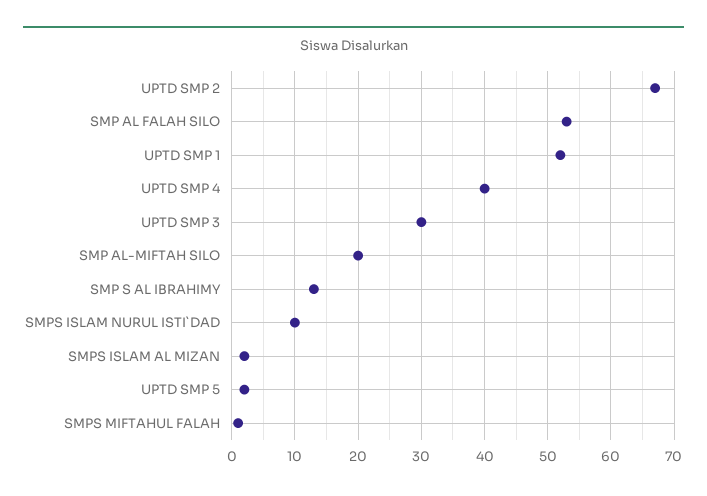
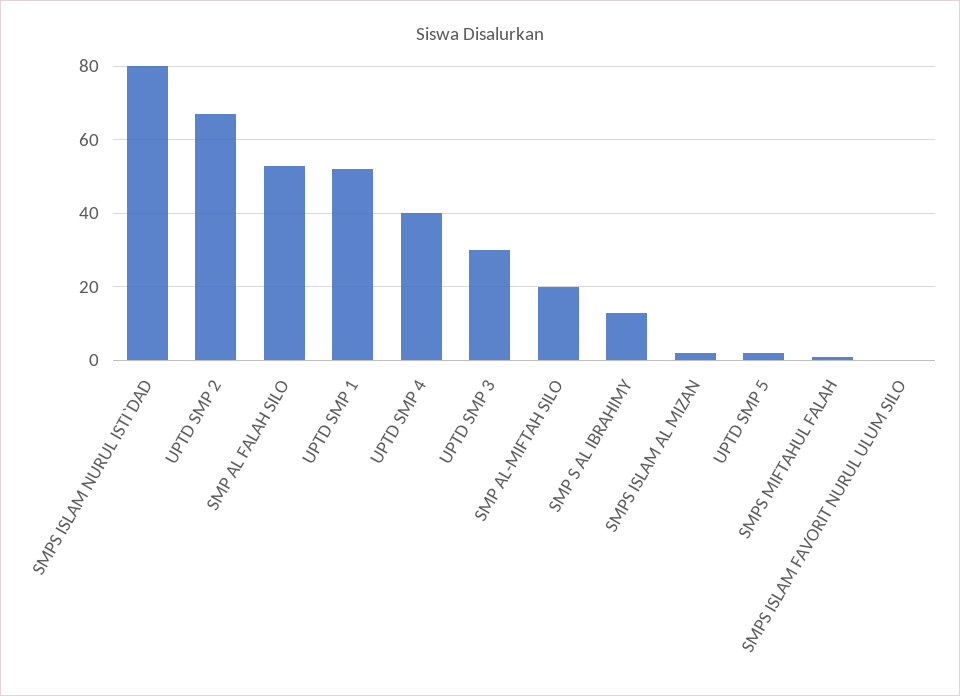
  {
    "UPTD SMP 2": 67,
    "SMP AL FALAH SILO": 53,
    "UPTD SMP 1": 52,
    "UPTD SMP 4": 40,
    "UPTD SMP 3": 30,
    "SMP AL-MIFTAH SILO": 20,
    "SMP S AL IBRAHIMY": 13,
-   "SMPS ISLAM NURUL ISTI`DAD": 10,
+   "SMPS ISLAM NURUL ISTI`DAD": 80,
    "SMPS ISLAM AL MIZAN": 2,
    "UPTD SMP 5": 2,
-   "SMPS MIFTAHUL FALAH": 1
+   "SMPS MIFTAHUL FALAH": 1,
+   "SMPS ISLAM FAVORIT NURUL ULUM SILO": 0
  }

